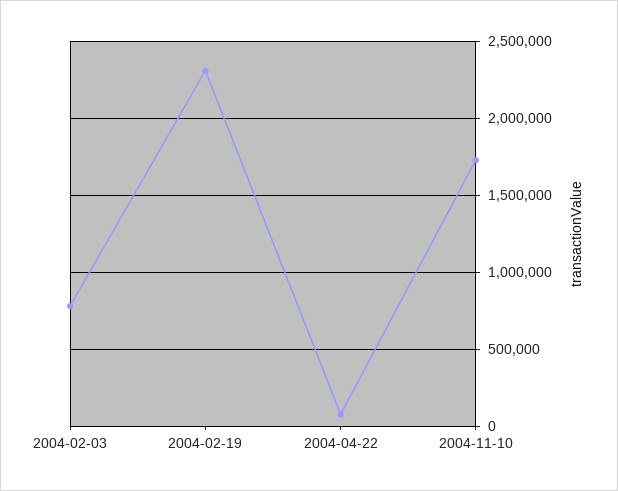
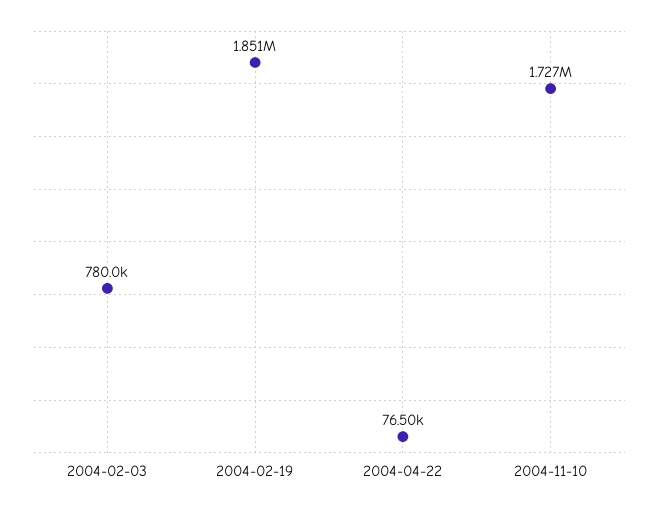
  {
    "2004-02-03": 780000,
-   "2004-02-19": 2300000,
+   "2004-02-19": 1851000,
    "2004-04-22": 76500,
    "2004-11-10": 1727000
  }

